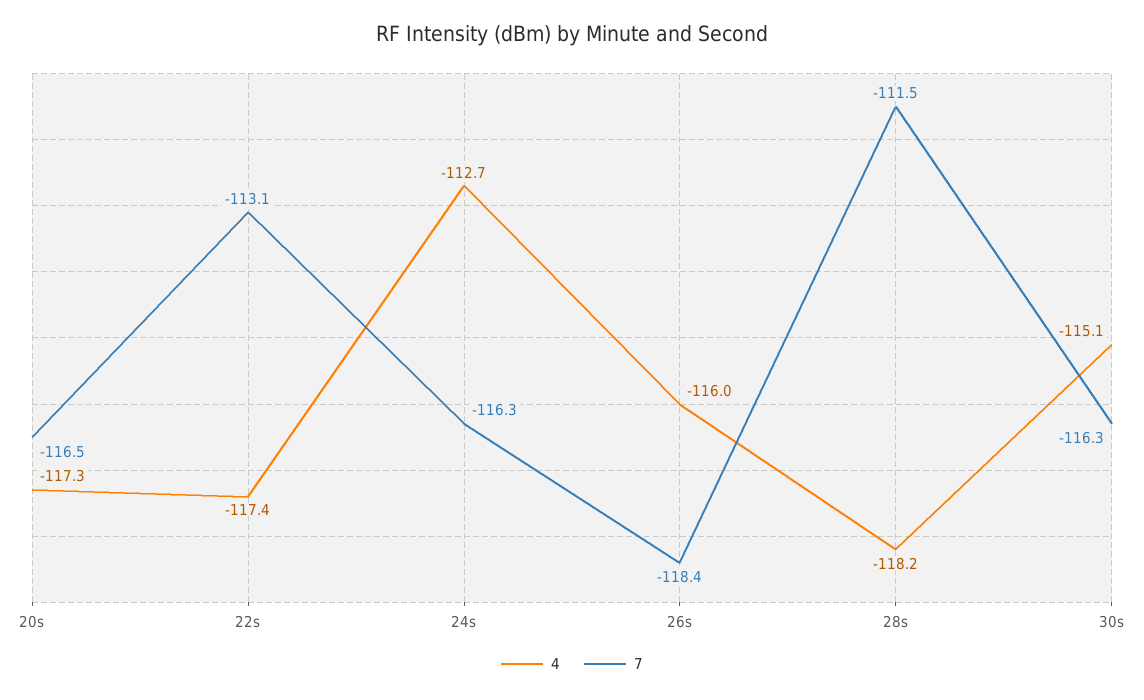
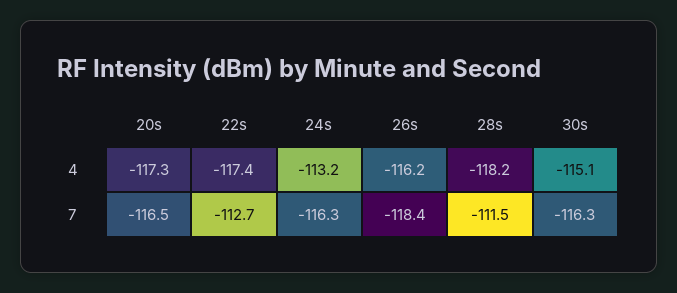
  {
    "4": {
      "20s": -117.3,
      "22s": -117.4,
-     "24s": -112.7,
+     "24s": -113.2,
-     "26s": -116,
+     "26s": -116.2,
      "28s": -118.2,
      "30s": -115.1
    },
    "7": {
      "20s": -116.5,
-     "22s": -113.1,
+     "22s": -112.7,
      "24s": -116.3,
      "26s": -118.4,
      "28s": -111.5,
      "30s": -116.3
    }
  }

